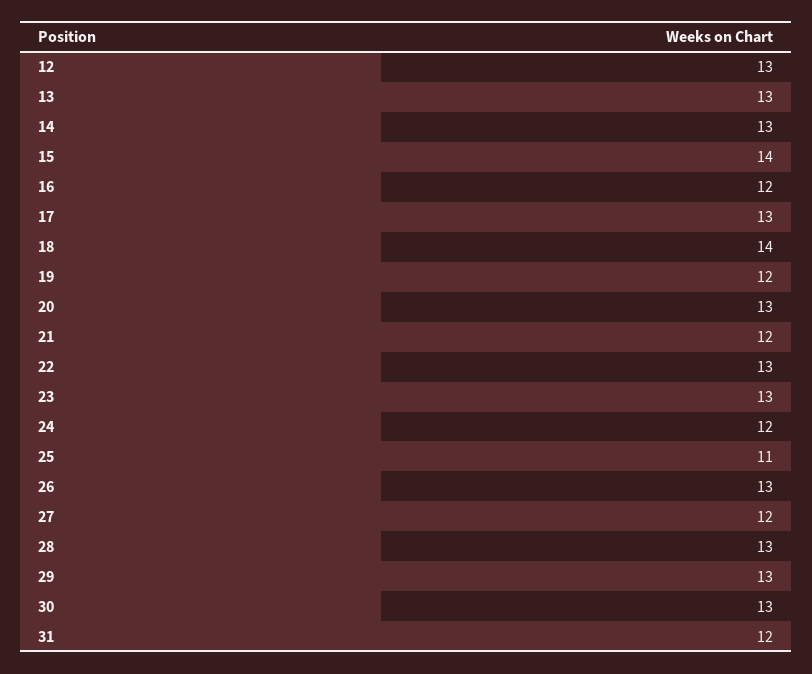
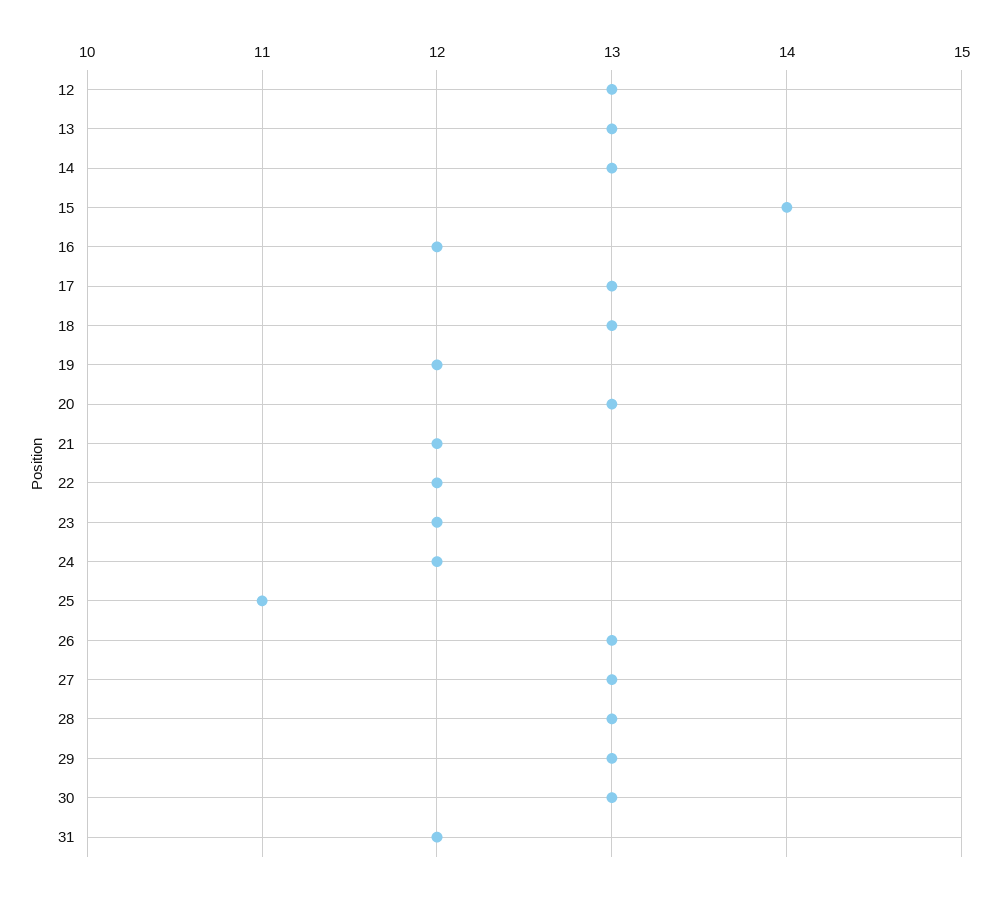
  {
    "12": 13,
    "13": 13,
    "14": 13,
    "15": 14,
    "16": 12,
    "17": 13,
-   "18": 14,
+   "18": 13,
    "19": 12,
    "20": 13,
    "21": 12,
-   "22": 13,
+   "22": 12,
-   "23": 13,
+   "23": 12,
    "24": 12,
    "25": 11,
    "26": 13,
-   "27": 12,
+   "27": 13,
    "28": 13,
    "29": 13,
    "30": 13,
    "31": 12
  }

